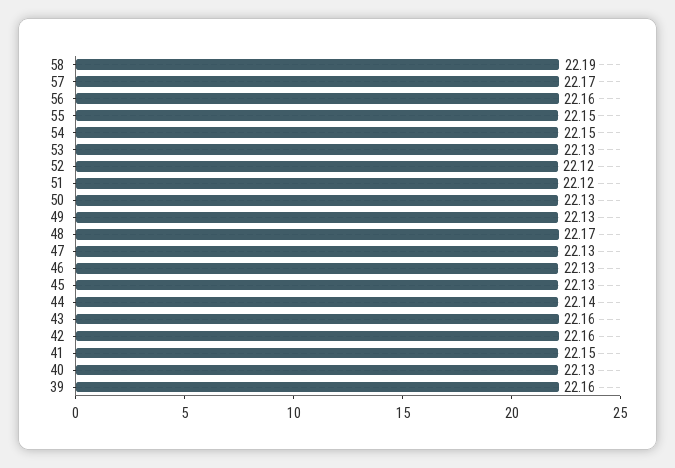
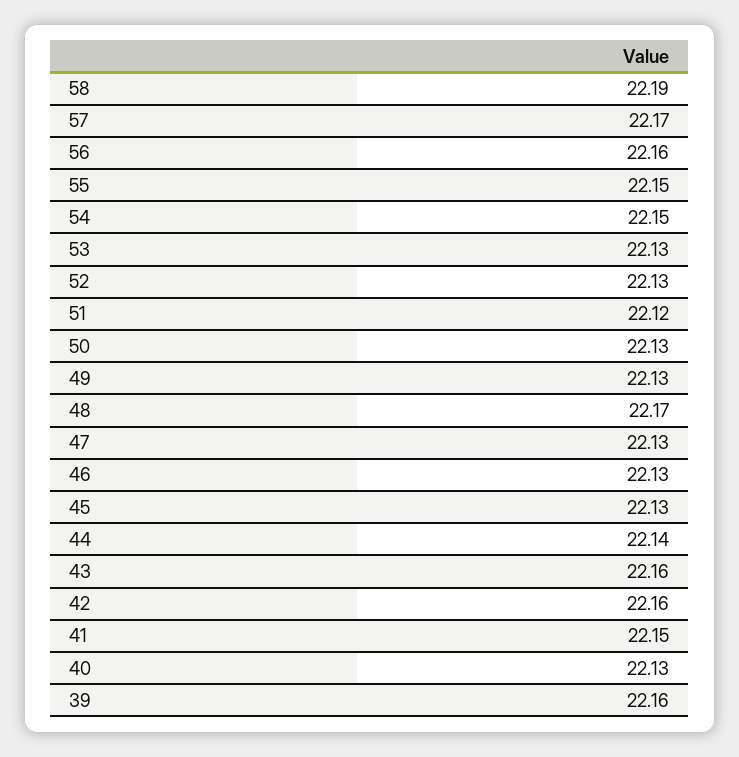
  {
    "58": 22.19,
    "57": 22.17,
    "56": 22.16,
    "55": 22.15,
    "54": 22.15,
    "53": 22.13,
-   "52": 22.12,
+   "52": 22.13,
    "51": 22.12,
    "50": 22.13,
    "49": 22.13,
    "48": 22.17,
    "47": 22.13,
    "46": 22.13,
    "45": 22.13,
    "44": 22.14,
    "43": 22.16,
    "42": 22.16,
    "41": 22.15,
    "40": 22.13,
    "39": 22.16
  }

